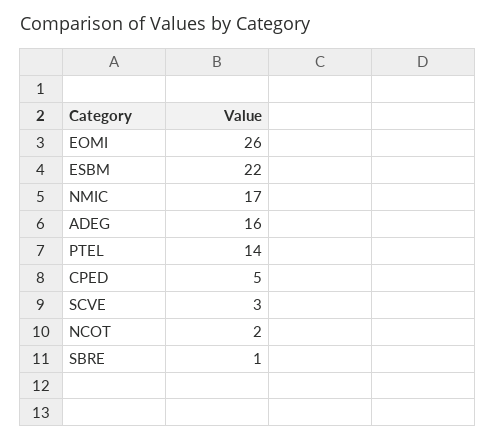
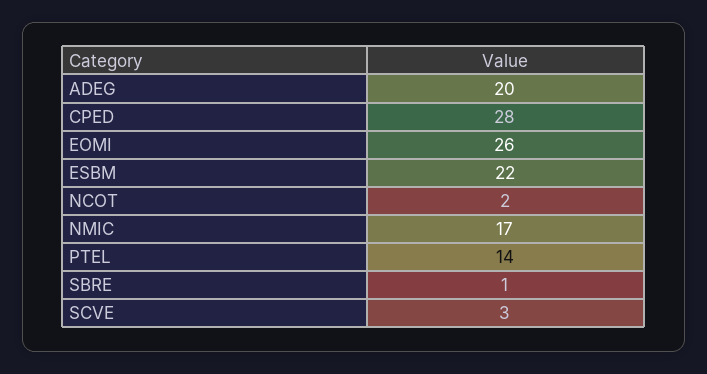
  {
    "EOMI": 26,
    "ESBM": 22,
    "NMIC": 17,
-   "ADEG": 16,
+   "ADEG": 20,
    "PTEL": 14,
-   "CPED": 5,
+   "CPED": 28,
    "SCVE": 3,
    "NCOT": 2,
    "SBRE": 1
  }

